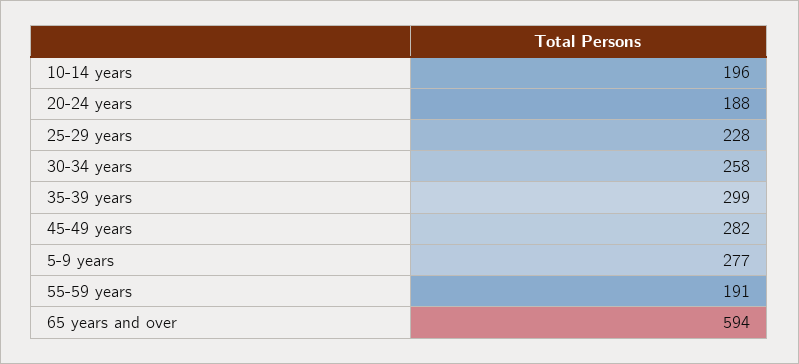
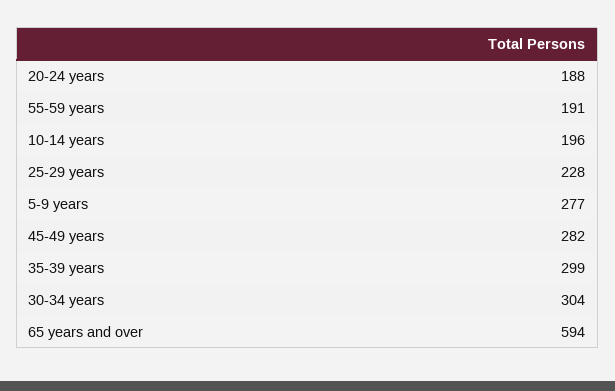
  {
    "10-14 years": 196,
    "20-24 years": 188,
    "25-29 years": 228,
-   "30-34 years": 258,
+   "30-34 years": 304,
    "35-39 years": 299,
    "45-49 years": 282,
    "5-9 years": 277,
    "55-59 years": 191,
    "65 years and over": 594
  }

